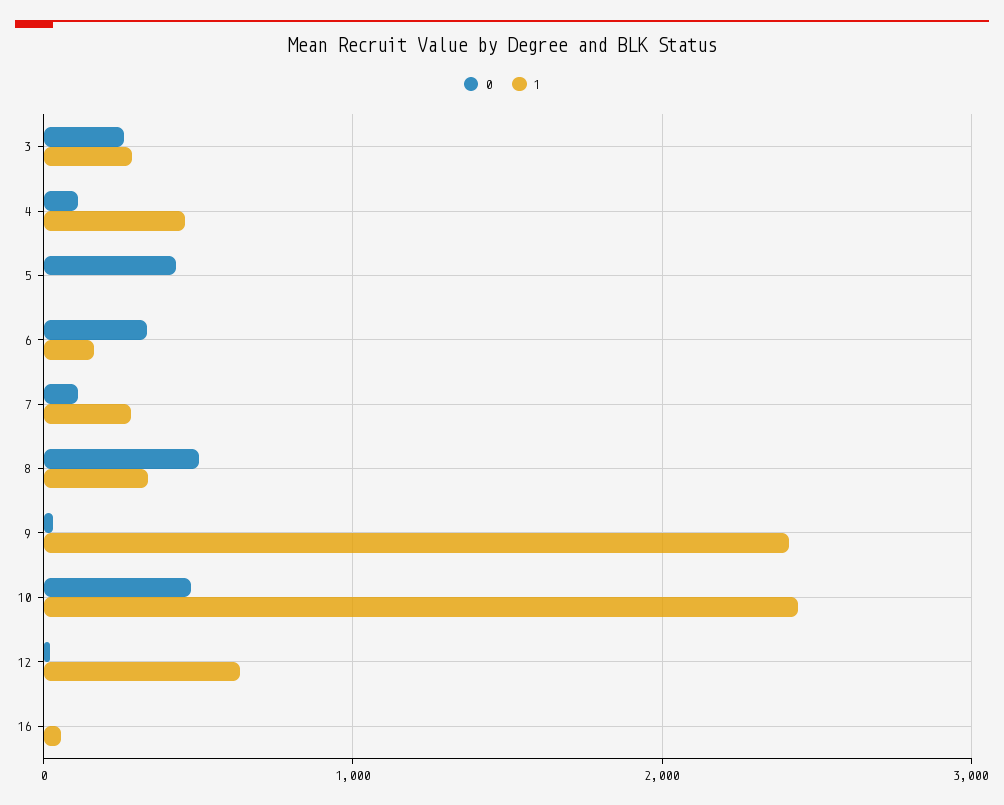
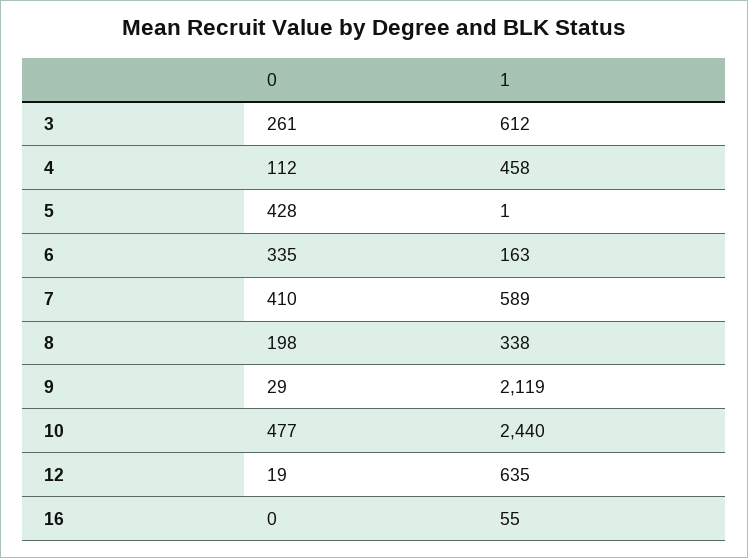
  {
    "0": {
      "3": 261,
      "4": 112,
      "5": 428,
      "6": 335,
-     "7": 100,
+     "7": 410,
-     "8": 500,
+     "8": 198,
      "9": 29,
      "10": 477,
      "12": 19,
      "16": 0
    },
    "1": {
-     "3": 300,
+     "3": 612,
      "4": 458,
      "5": 1,
      "6": 163,
-     "7": 300,
+     "7": 589,
      "8": 338,
-     "9": 2400,
+     "9": 2119,
      "10": 2440,
      "12": 635,
      "16": 55
    }
  }

